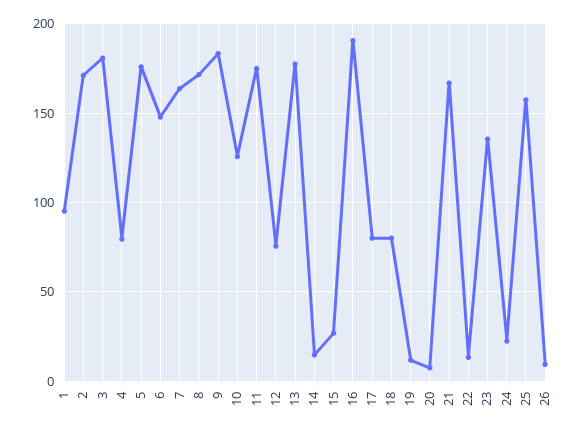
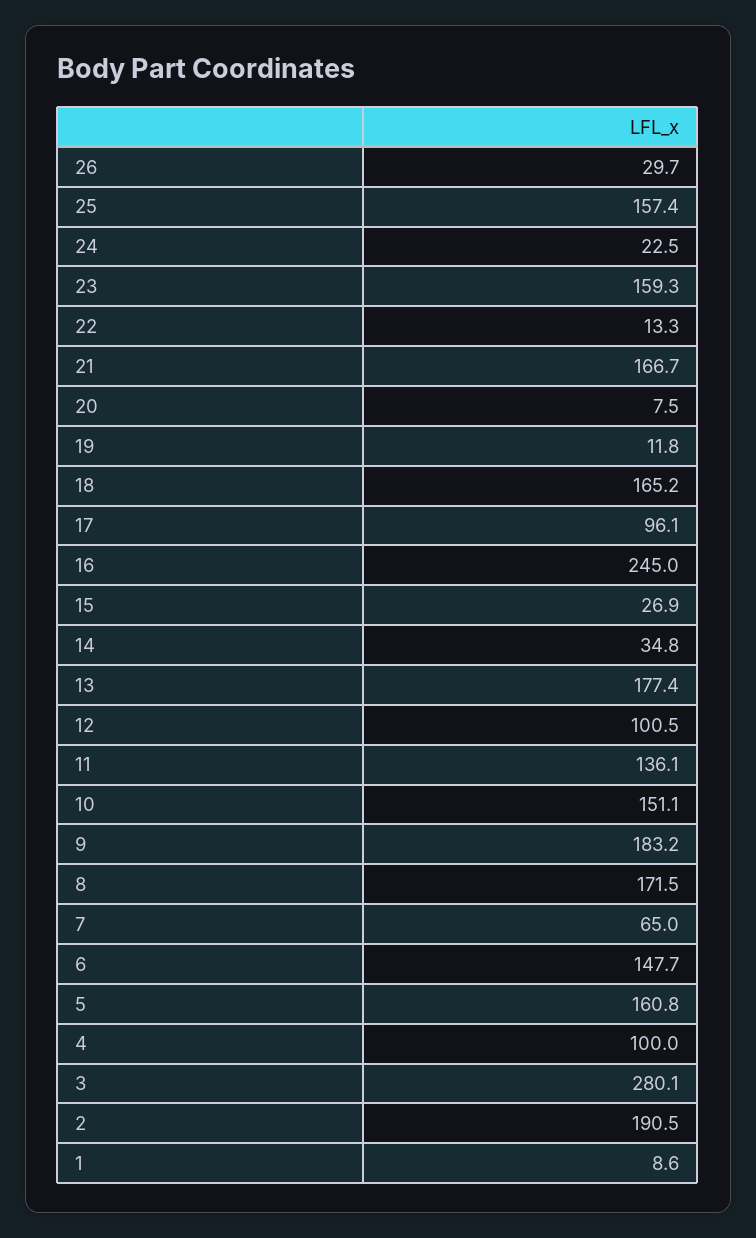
  {
-   "1": 95,
+   "1": 8.6,
-   "2": 170,
+   "2": 190.5,
-   "3": 180,
+   "3": 280.1,
-   "4": 80,
+   "4": 100,
-   "5": 175,
+   "5": 160.8,
    "6": 147.7,
-   "7": 165,
+   "7": 65,
    "8": 171.5,
    "9": 183.2,
-   "10": 125,
+   "10": 151.1,
-   "11": 175,
+   "11": 136.1,
-   "12": 75,
+   "12": 100.5,
    "13": 177.4,
-   "14": 15,
+   "14": 34.8,
    "15": 26.9,
-   "16": 190,
+   "16": 245,
-   "17": 80,
+   "17": 96.1,
-   "18": 80,
+   "18": 165.2,
    "19": 11.8,
    "20": 7.5,
    "21": 166.7,
    "22": 13.3,
-   "23": 135,
+   "23": 159.3,
    "24": 22.5,
    "25": 157.4,
-   "26": 10
+   "26": 29.7
  }

